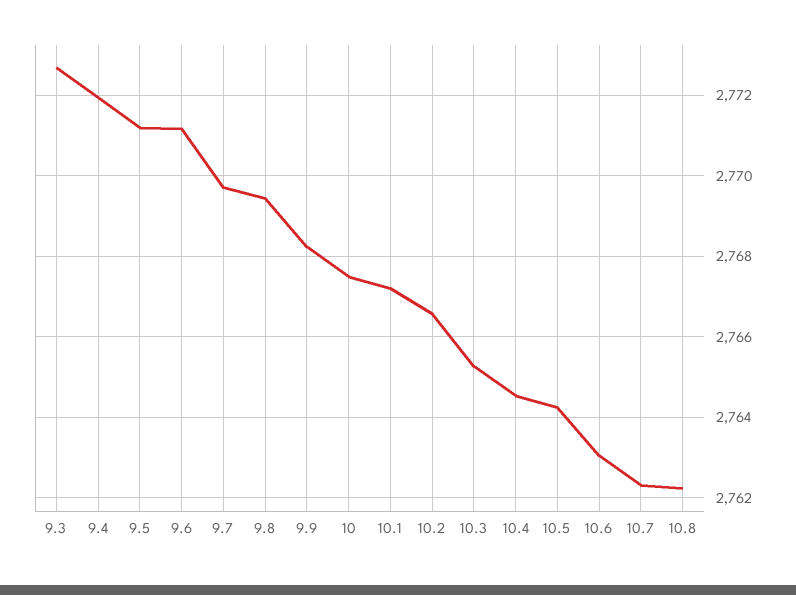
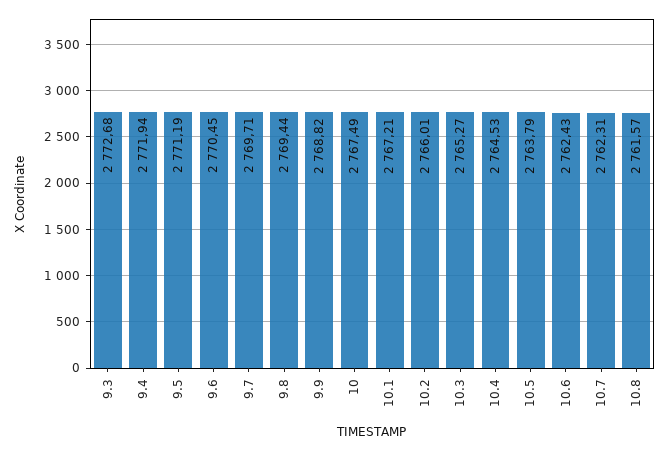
  {
    "9.3": 2772.68,
    "9.4": 2771.94,
    "9.5": 2771.19,
-   "9.6": 2771.2,
+   "9.6": 2770.45,
    "9.7": 2769.71,
    "9.8": 2769.44,
-   "9.9": 2768.2,
+   "9.9": 2768.82,
    "10": 2767.49,
    "10.1": 2767.21,
-   "10.2": 2766.6,
+   "10.2": 2766.01,
    "10.3": 2765.27,
    "10.4": 2764.53,
-   "10.5": 2764.2,
+   "10.5": 2763.79,
-   "10.6": 2763,
+   "10.6": 2762.43,
    "10.7": 2762.31,
-   "10.8": 2762.2
+   "10.8": 2761.57
  }

